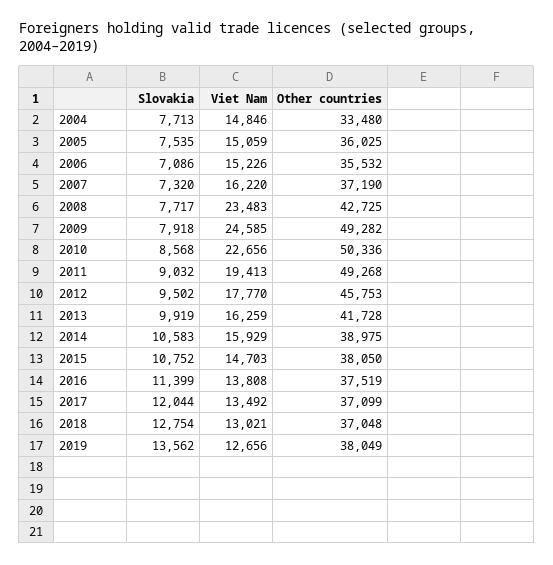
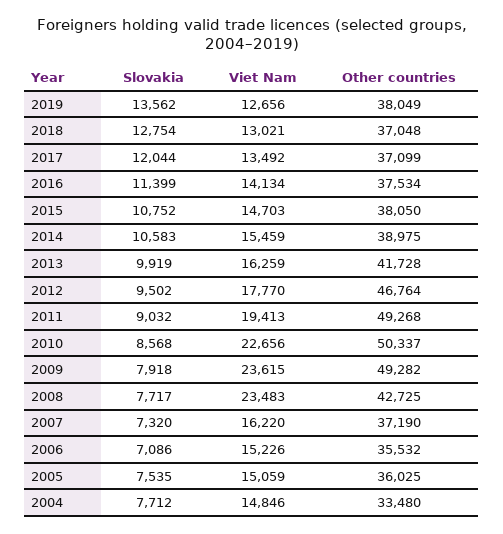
  {
    "Slovakia": {
-     "2004": 7713,
+     "2004": 7712,
      "2005": 7535,
      "2006": 7086,
      "2007": 7320,
      "2008": 7717,
      "2009": 7918,
      "2010": 8568,
      "2011": 9032,
      "2012": 9502,
      "2013": 9919,
      "2014": 10583,
      "2015": 10752,
      "2016": 11399,
      "2017": 12044,
      "2018": 12754,
      "2019": 13562
    },
    "Viet Nam": {
      "2004": 14846,
      "2005": 15059,
      "2006": 15226,
      "2007": 16220,
      "2008": 23483,
-     "2009": 24585,
+     "2009": 23615,
      "2010": 22656,
      "2011": 19413,
      "2012": 17770,
      "2013": 16259,
-     "2014": 15929,
+     "2014": 15459,
      "2015": 14703,
-     "2016": 13808,
+     "2016": 14134,
      "2017": 13492,
      "2018": 13021,
      "2019": 12656
    },
    "Other countries": {
      "2004": 33480,
      "2005": 36025,
      "2006": 35532,
      "2007": 37190,
      "2008": 42725,
      "2009": 49282,
-     "2010": 50336,
+     "2010": 50337,
      "2011": 49268,
-     "2012": 45753,
+     "2012": 46764,
      "2013": 41728,
      "2014": 38975,
      "2015": 38050,
-     "2016": 37519,
+     "2016": 37534,
      "2017": 37099,
      "2018": 37048,
      "2019": 38049
    }
  }

